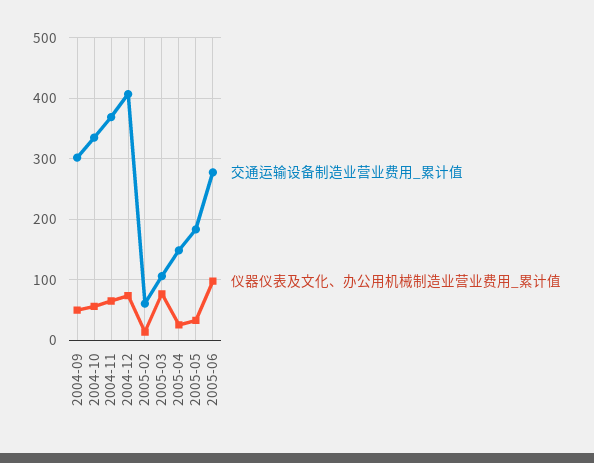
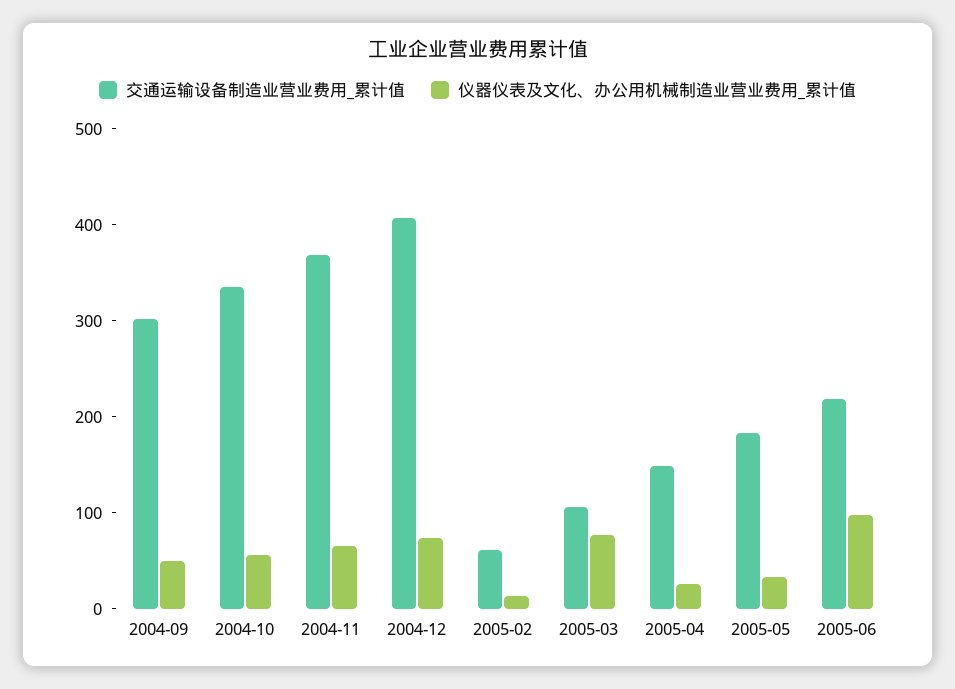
  {
    "交通运输设备制造业营业费用_累计值": {
      "2004-09": 300,
      "2004-10": 330,
      "2004-11": 370,
      "2004-12": 410,
      "2005-02": 60,
      "2005-03": 110,
      "2005-04": 150,
      "2005-05": 180,
-     "2005-06": 280
+     "2005-06": 220
    },
    "仪器仪表及文化、办公用机械制造业营业费用_累计值": {
      "2004-09": 50,
      "2004-10": 60,
      "2004-11": 70,
      "2004-12": 70,
      "2005-02": 10,
      "2005-03": 80,
      "2005-04": 30,
      "2005-05": 30,
      "2005-06": 100
    }
  }

